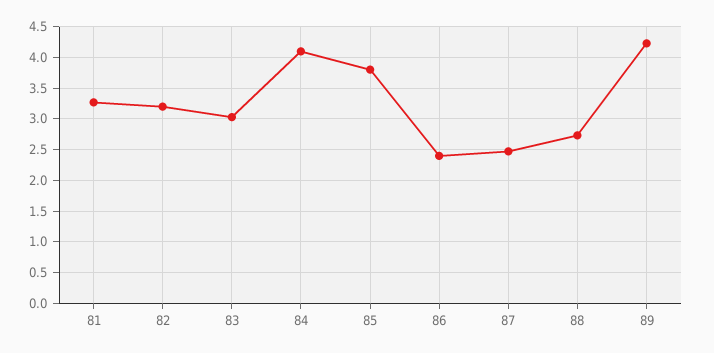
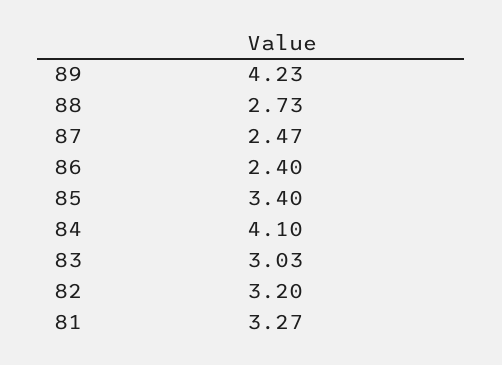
  {
    "81": 3.27,
    "82": 3.2,
    "83": 3.03,
    "84": 4.1,
-   "85": 3.8,
+   "85": 3.4,
    "86": 2.4,
    "87": 2.47,
    "88": 2.73,
    "89": 4.23
  }

